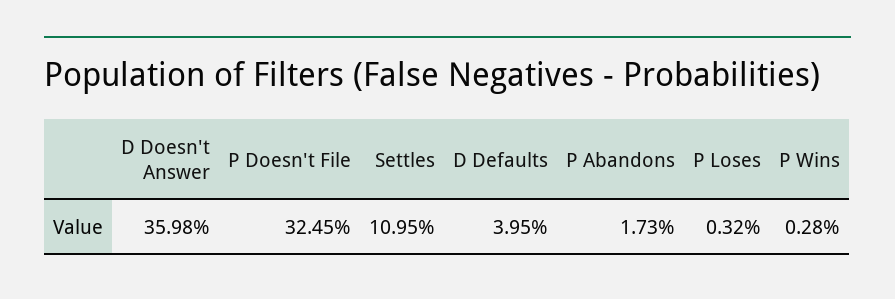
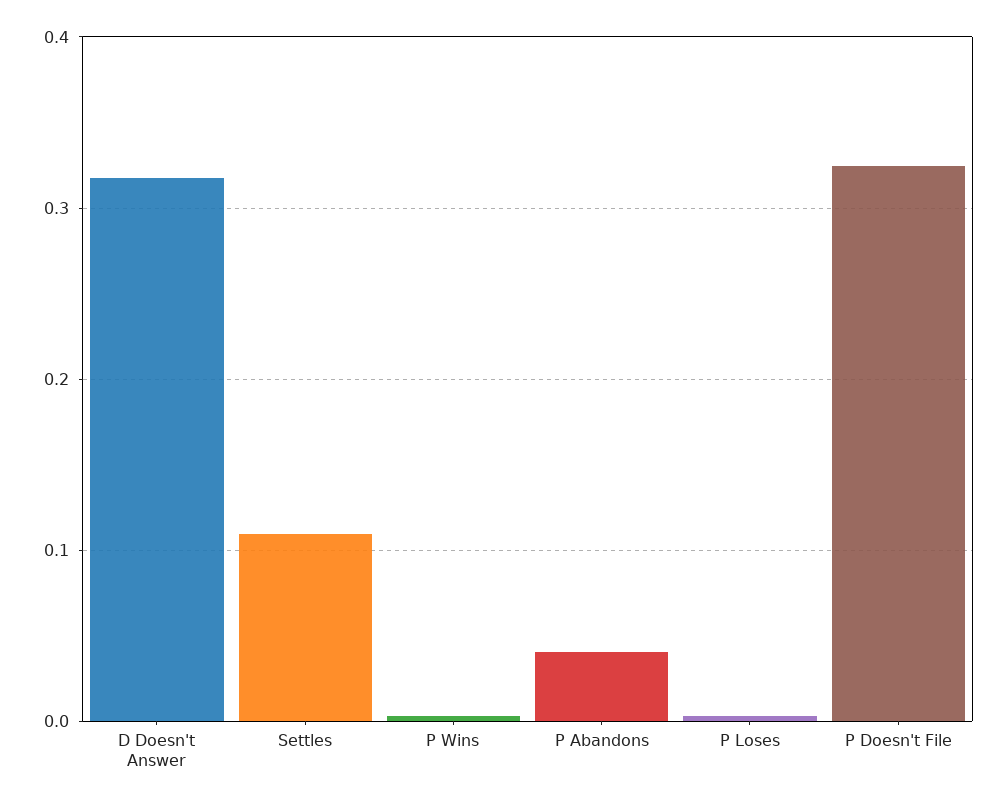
  {
-   "D Doesn't Answer": 0.3598,
+   "D Doesn't Answer": 0.32,
    "P Doesn't File": 0.3245,
    "Settles": 0.1095,
-   "D Defaults": 0.0395,
-   "P Abandons": 0.0173,
+   "P Abandons": 0.04,
    "P Loses": 0.0032,
    "P Wins": 0.0028
  }

